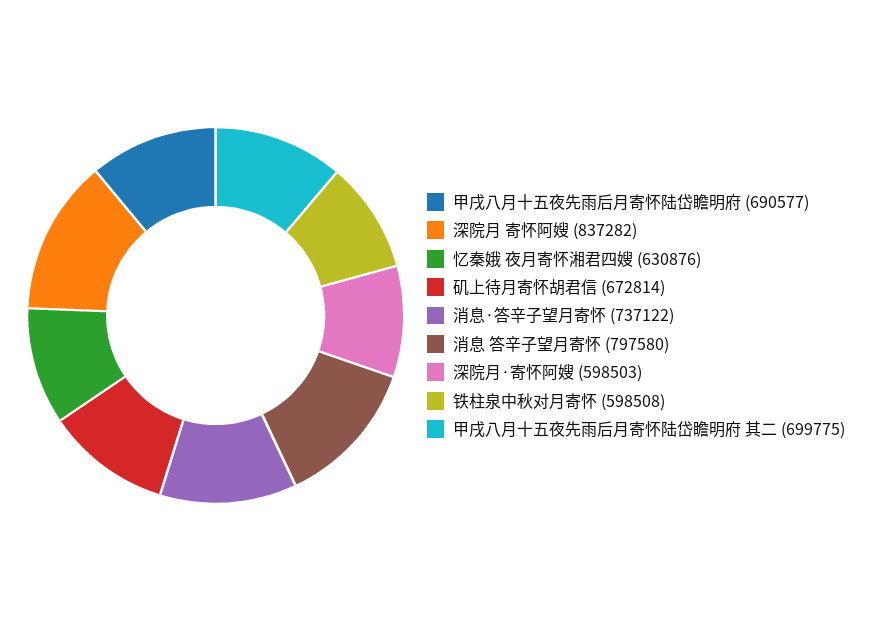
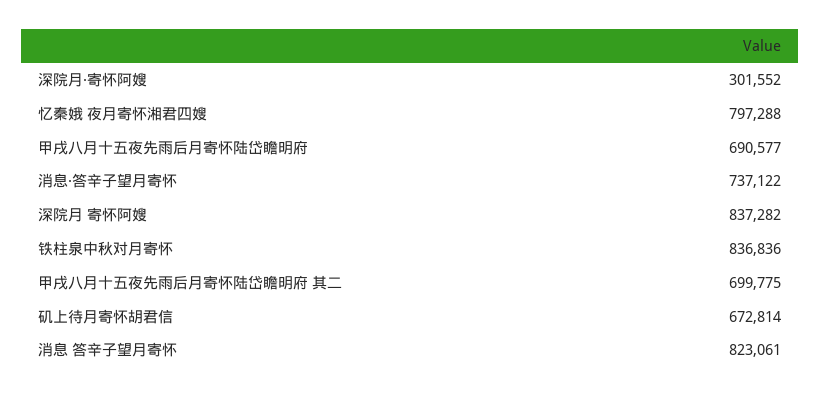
  {
    "甲戌八月十五夜先雨后月寄怀陆岱瞻明府": 690577,
    "深院月 寄怀阿嫂": 837282,
-   "忆秦娥 夜月寄怀湘君四嫂": 630876,
+   "忆秦娥 夜月寄怀湘君四嫂": 797288,
    "矶上待月寄怀胡君信": 672814,
    "消息·答辛子望月寄怀": 737122,
-   "消息 答辛子望月寄怀": 797580,
+   "消息 答辛子望月寄怀": 823061,
-   "深院月·寄怀阿嫂": 598503,
+   "深院月·寄怀阿嫂": 301552,
-   "铁柱泉中秋对月寄怀": 598508,
+   "铁柱泉中秋对月寄怀": 836836,
    "甲戌八月十五夜先雨后月寄怀陆岱瞻明府 其二": 699775
  }

